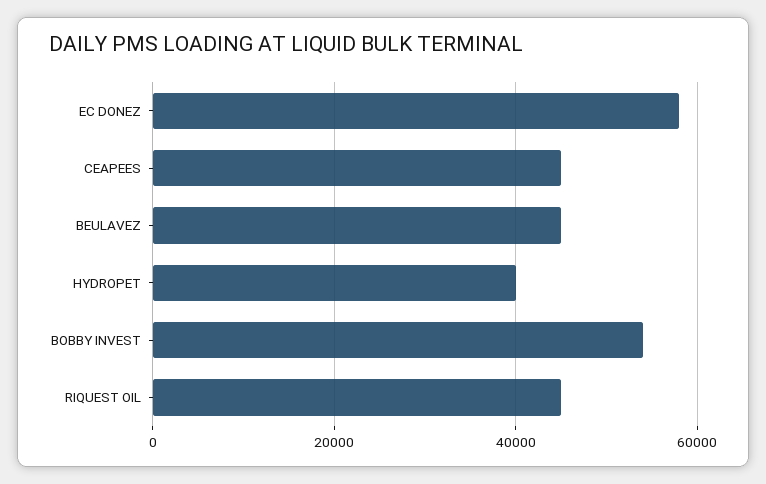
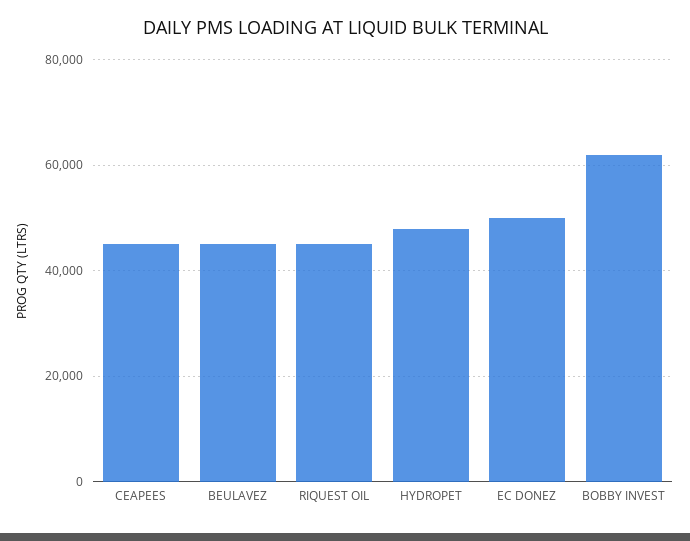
  {
-   "EC DONEZ": 58000,
+   "EC DONEZ": 50000,
    "CEAPEES": 46000,
    "BEULAVEZ": 46000,
-   "HYDROPET": 40000,
+   "HYDROPET": 48000,
-   "BOBBY INVEST": 54000,
+   "BOBBY INVEST": 62000,
    "RIQUEST OIL": 46000
  }

